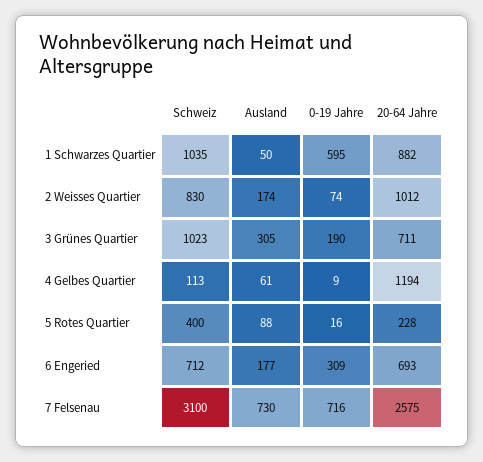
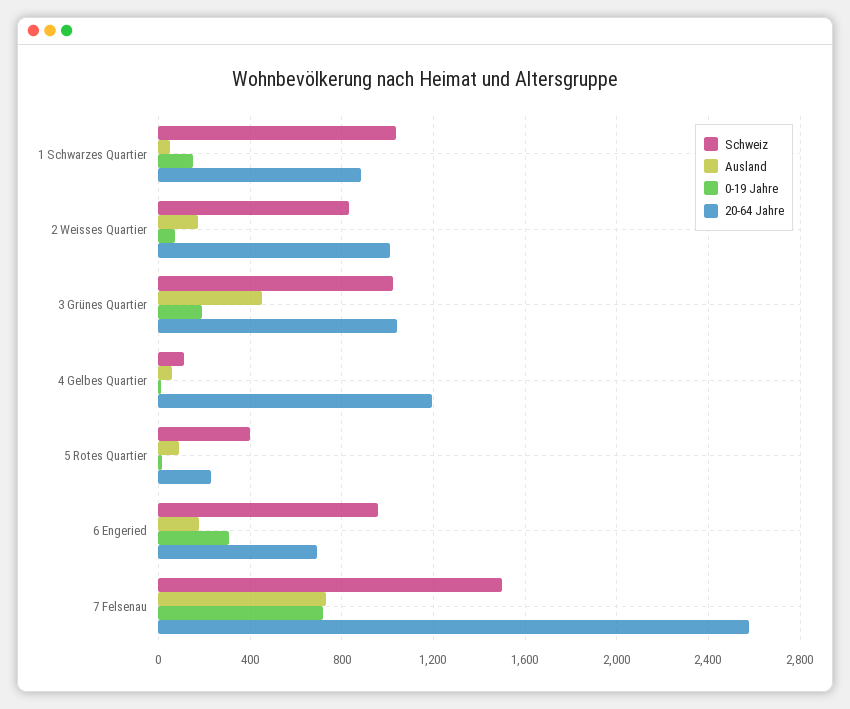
  {
    "Schweiz": {
      "1 Schwarzes Quartier": 1035,
      "2 Weisses Quartier": 830,
      "3 Grünes Quartier": 1023,
      "4 Gelbes Quartier": 113,
      "5 Rotes Quartier": 400,
-     "6 Engeried": 712,
+     "6 Engeried": 950,
-     "7 Felsenau": 3100
+     "7 Felsenau": 1500
    },
    "Ausland": {
      "1 Schwarzes Quartier": 50,
      "2 Weisses Quartier": 174,
-     "3 Grünes Quartier": 305,
+     "3 Grünes Quartier": 450,
      "4 Gelbes Quartier": 61,
      "5 Rotes Quartier": 88,
      "6 Engeried": 177,
      "7 Felsenau": 730
    },
    "0-19 Jahre": {
-     "1 Schwarzes Quartier": 595,
+     "1 Schwarzes Quartier": 150,
      "2 Weisses Quartier": 74,
      "3 Grünes Quartier": 190,
      "4 Gelbes Quartier": 9,
      "5 Rotes Quartier": 16,
      "6 Engeried": 309,
      "7 Felsenau": 716
    },
    "20-64 Jahre": {
      "1 Schwarzes Quartier": 882,
      "2 Weisses Quartier": 1012,
-     "3 Grünes Quartier": 711,
+     "3 Grünes Quartier": 1050,
      "4 Gelbes Quartier": 1194,
      "5 Rotes Quartier": 228,
      "6 Engeried": 693,
      "7 Felsenau": 2575
    }
  }

